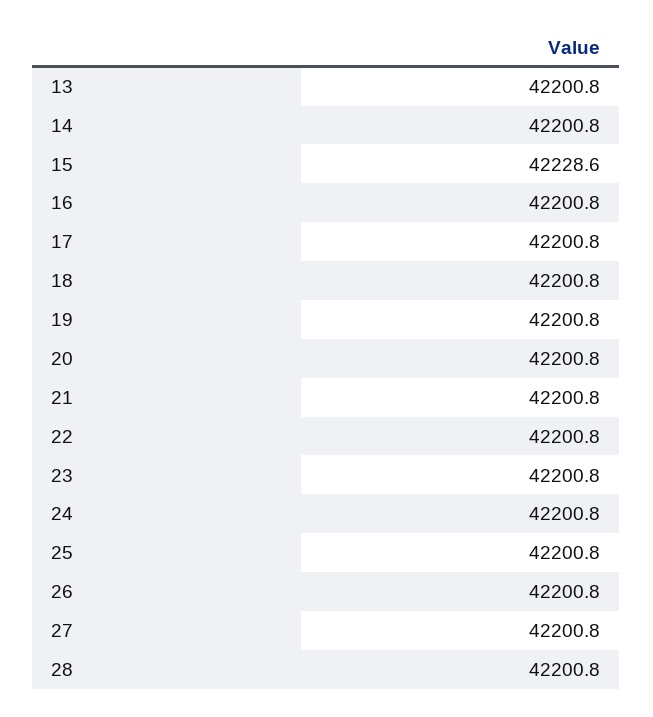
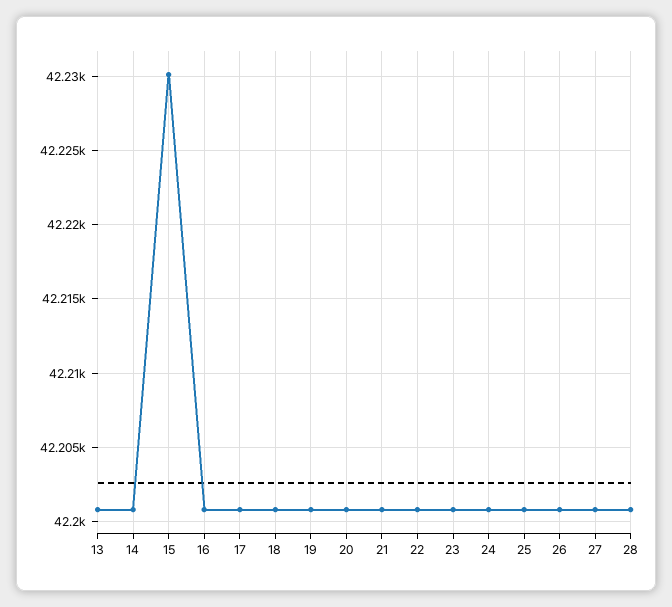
  {
    "13": 42200.8,
    "14": 42200.8,
-   "15": 42228.6,
+   "15": 42230,
    "16": 42200.8,
    "17": 42200.8,
    "18": 42200.8,
    "19": 42200.8,
    "20": 42200.8,
    "21": 42200.8,
    "22": 42200.8,
    "23": 42200.8,
    "24": 42200.8,
    "25": 42200.8,
    "26": 42200.8,
    "27": 42200.8,
    "28": 42200.8
  }

